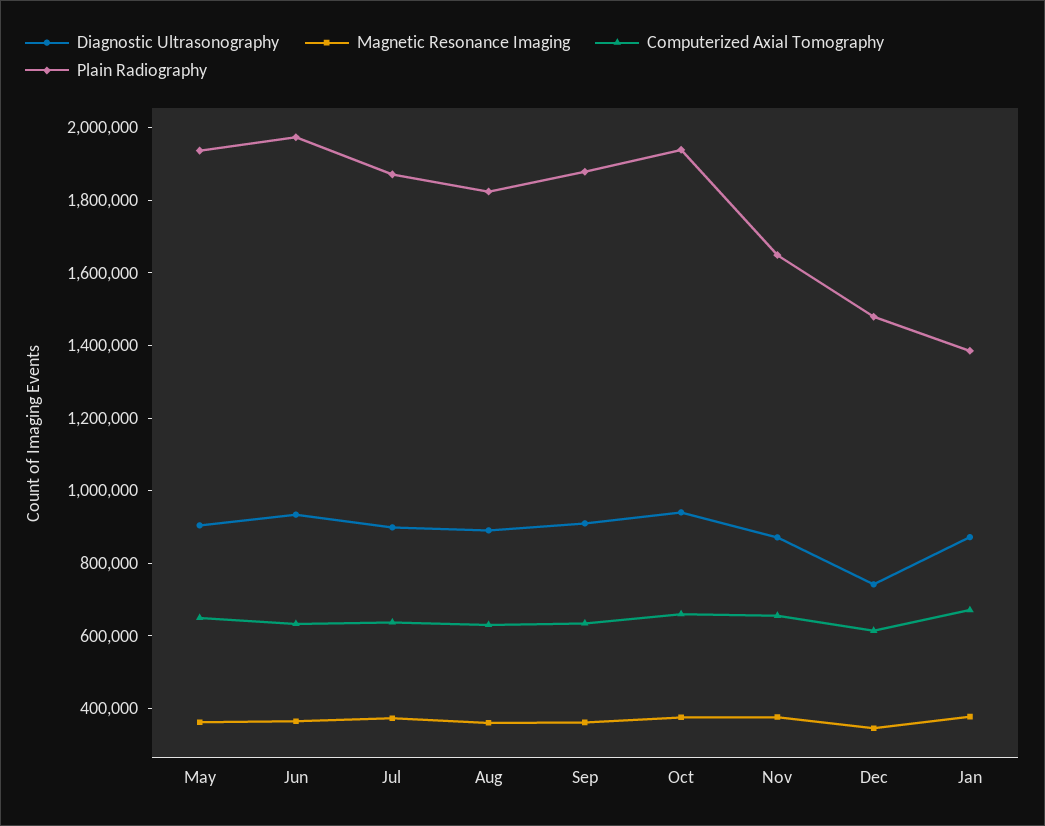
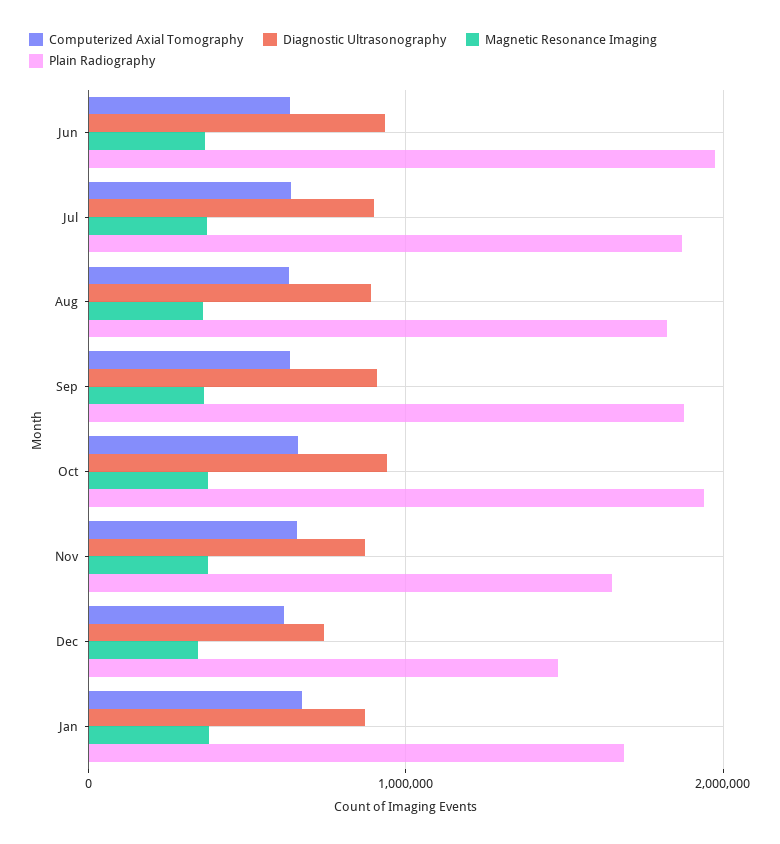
  {
    "Diagnostic Ultrasonography": {
-     "May": 900000,
      "Jun": 950000,
      "Jul": 900000,
      "Aug": 900000,
      "Sep": 900000,
      "Oct": 950000,
      "Nov": 850000,
      "Dec": 750000,
      "Jan": 850000
    },
    "Magnetic Resonance Imaging": {
-     "May": 350000,
      "Jun": 350000,
      "Jul": 350000,
      "Aug": 350000,
      "Sep": 350000,
      "Oct": 400000,
      "Nov": 400000,
      "Dec": 350000,
      "Jan": 400000
    },
    "Computerized Axial Tomography": {
-     "May": 650000,
      "Jun": 650000,
      "Jul": 650000,
      "Aug": 650000,
      "Sep": 650000,
      "Oct": 650000,
      "Nov": 650000,
      "Dec": 600000,
      "Jan": 650000
    },
    "Plain Radiography": {
-     "May": 1950000,
      "Jun": 1950000,
      "Jul": 1850000,
      "Aug": 1800000,
      "Sep": 1900000,
      "Oct": 1950000,
      "Nov": 1650000,
      "Dec": 1500000,
-     "Jan": 1400000
+     "Jan": 1700000
    }
  }

